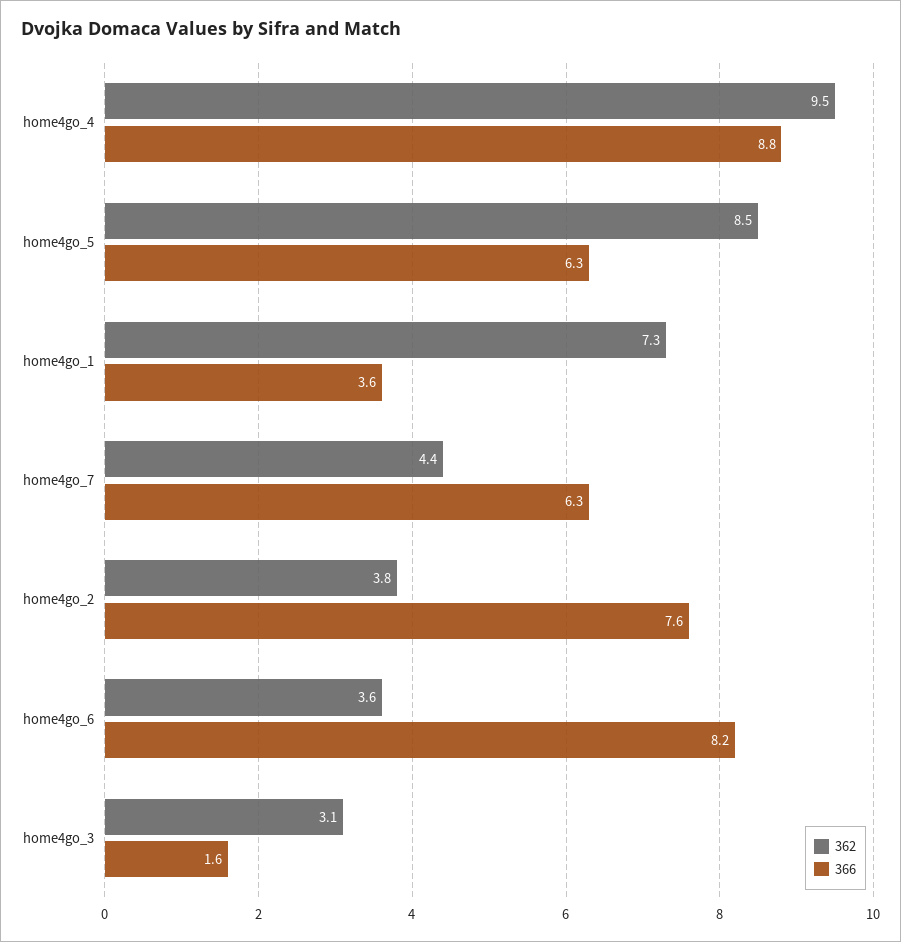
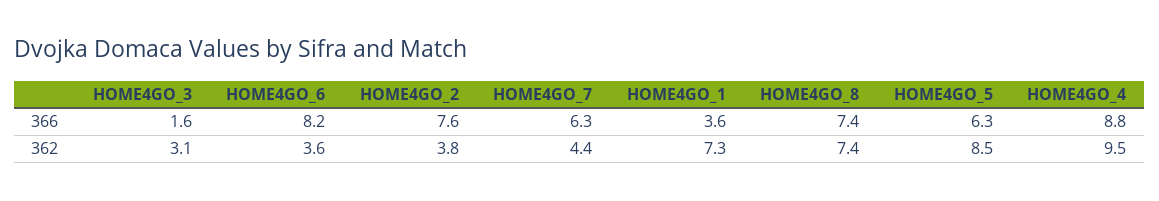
  {
    "362": {
      "home4go_4": 9.5,
      "home4go_5": 8.5,
      "home4go_1": 7.3,
      "home4go_7": 4.4,
      "home4go_2": 3.8,
      "home4go_6": 3.6,
-     "home4go_3": 3.1
+     "home4go_3": 3.1,
+     "HOME4GO_8": 7.4
    },
    "366": {
      "home4go_4": 8.8,
      "home4go_5": 6.3,
      "home4go_1": 3.6,
      "home4go_7": 6.3,
      "home4go_2": 7.6,
      "home4go_6": 8.2,
-     "home4go_3": 1.6
+     "home4go_3": 1.6,
+     "HOME4GO_8": 7.4
    }
  }

